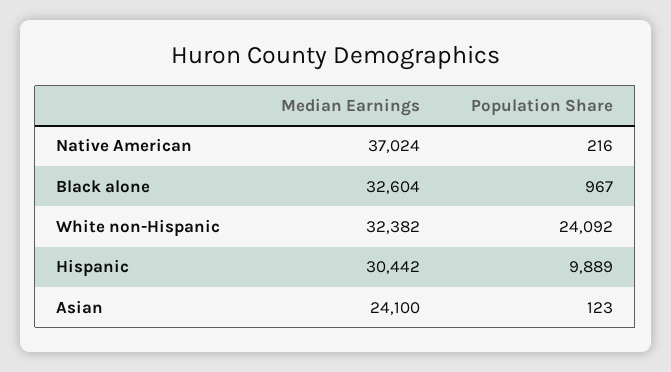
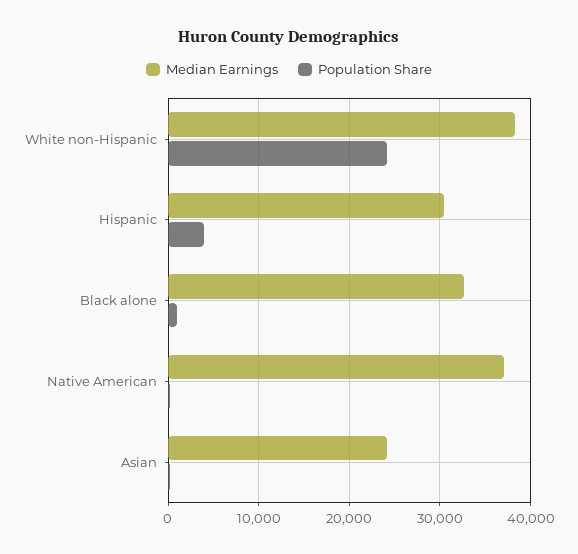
  {
    "Median Earnings": {
      "Native American": 37024,
      "Black alone": 32604,
-     "White non-Hispanic": 32382,
+     "White non-Hispanic": 38000,
      "Hispanic": 30442,
      "Asian": 24100
    },
    "Population Share": {
      "Native American": 216,
      "Black alone": 967,
      "White non-Hispanic": 24092,
-     "Hispanic": 9889,
+     "Hispanic": 4000,
      "Asian": 123
    }
  }

